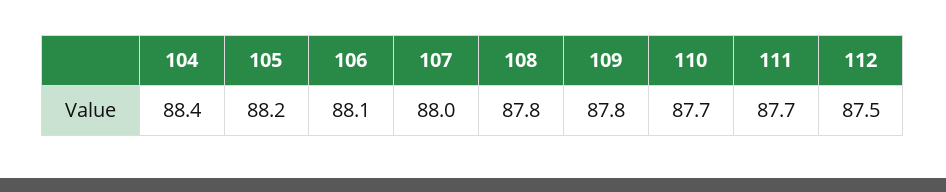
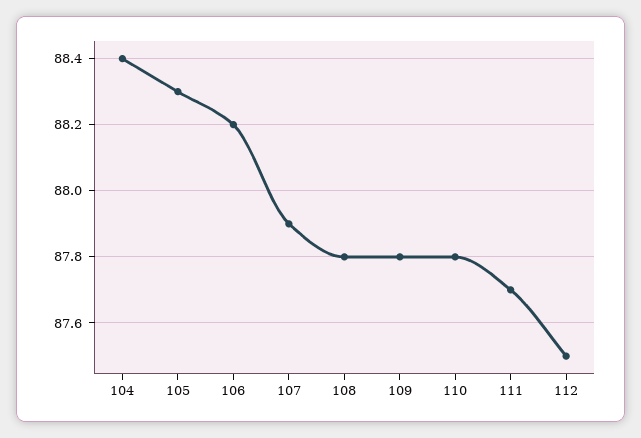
  {
    "104": 88.4,
-   "105": 88.2,
+   "105": 88.3,
-   "106": 88.1,
+   "106": 88.2,
-   "107": 88,
+   "107": 87.9,
    "108": 87.8,
    "109": 87.8,
-   "110": 87.7,
+   "110": 87.8,
    "111": 87.7,
    "112": 87.5
  }

